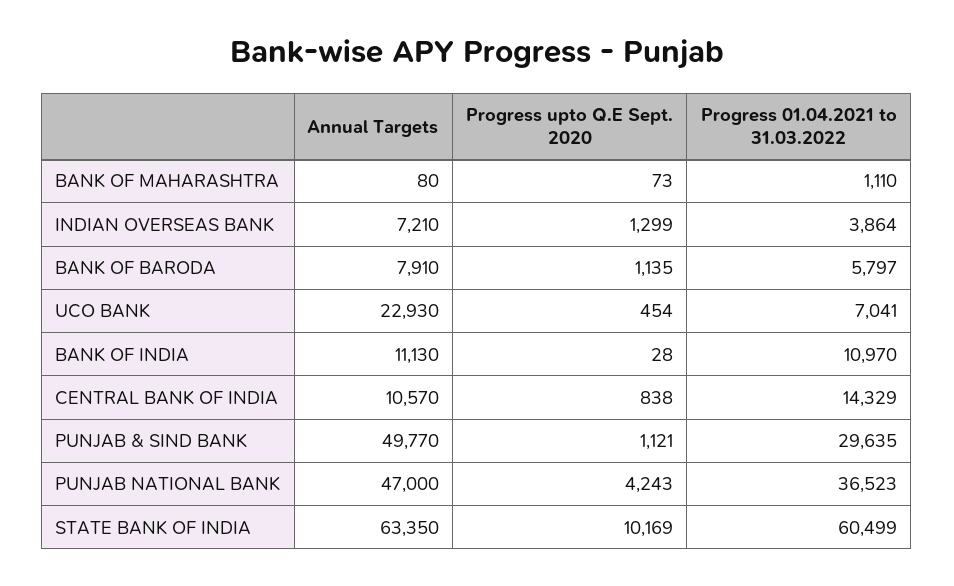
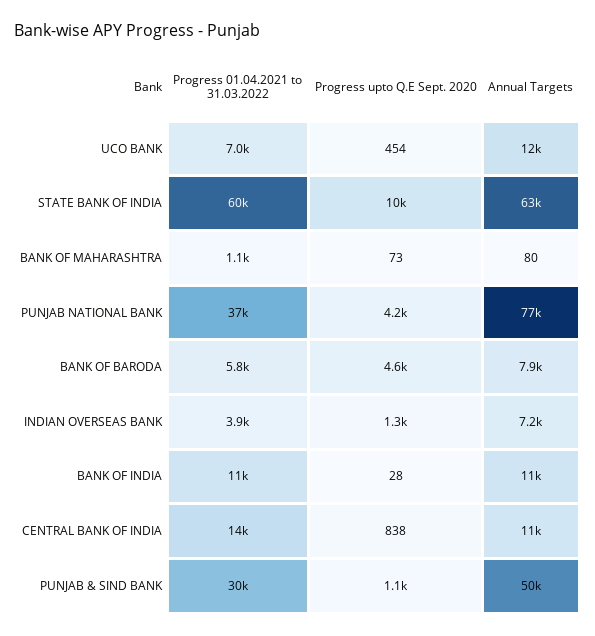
  {
    "Annual Targets": {
      "BANK OF MAHARASHTRA": 80,
      "INDIAN OVERSEAS BANK": 7210,
      "BANK OF BARODA": 7910,
-     "UCO BANK": 22930,
+     "UCO BANK": 12000,
      "BANK OF INDIA": 11130,
      "CENTRAL BANK OF INDIA": 10570,
      "PUNJAB & SIND BANK": 49770,
-     "PUNJAB NATIONAL BANK": 47000,
+     "PUNJAB NATIONAL BANK": 77000,
      "STATE BANK OF INDIA": 63350
    },
    "Progress upto Q.E Sept. 2020": {
      "BANK OF MAHARASHTRA": 73,
      "INDIAN OVERSEAS BANK": 1299,
-     "BANK OF BARODA": 1135,
+     "BANK OF BARODA": 4600,
      "UCO BANK": 454,
      "BANK OF INDIA": 28,
      "CENTRAL BANK OF INDIA": 838,
      "PUNJAB & SIND BANK": 1121,
      "PUNJAB NATIONAL BANK": 4243,
      "STATE BANK OF INDIA": 10169
    },
    "Progress 01.04.2021 to 31.03.2022": {
      "BANK OF MAHARASHTRA": 1110,
      "INDIAN OVERSEAS BANK": 3864,
      "BANK OF BARODA": 5797,
      "UCO BANK": 7041,
      "BANK OF INDIA": 10970,
      "CENTRAL BANK OF INDIA": 14329,
      "PUNJAB & SIND BANK": 29635,
      "PUNJAB NATIONAL BANK": 36523,
      "STATE BANK OF INDIA": 60499
    }
  }

